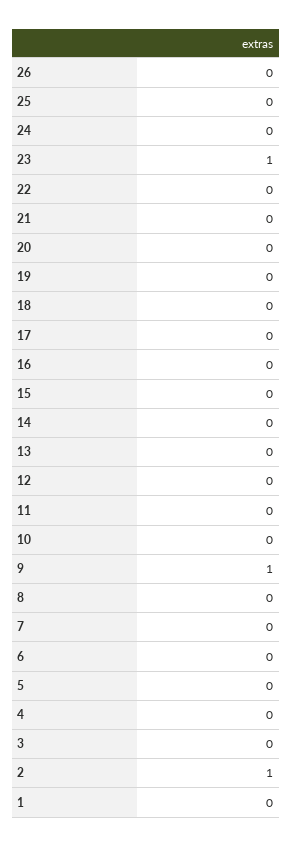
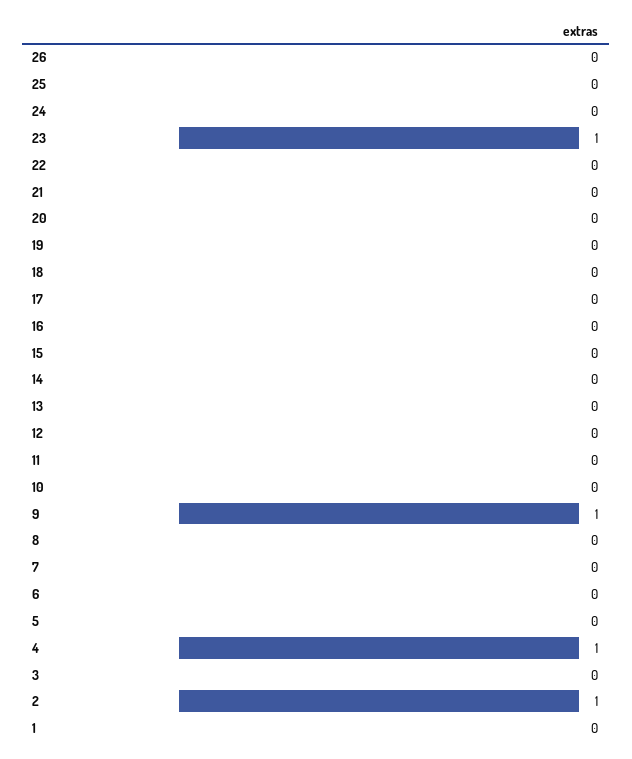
  {
    "26": 0,
    "25": 0,
    "24": 0,
    "23": 1,
    "22": 0,
    "21": 0,
    "20": 0,
    "19": 0,
    "18": 0,
    "17": 0,
    "16": 0,
    "15": 0,
    "14": 0,
    "13": 0,
    "12": 0,
    "11": 0,
    "10": 0,
    "9": 1,
    "8": 0,
    "7": 0,
    "6": 0,
    "5": 0,
-   "4": 0,
+   "4": 1,
    "3": 0,
    "2": 1,
    "1": 0
  }

